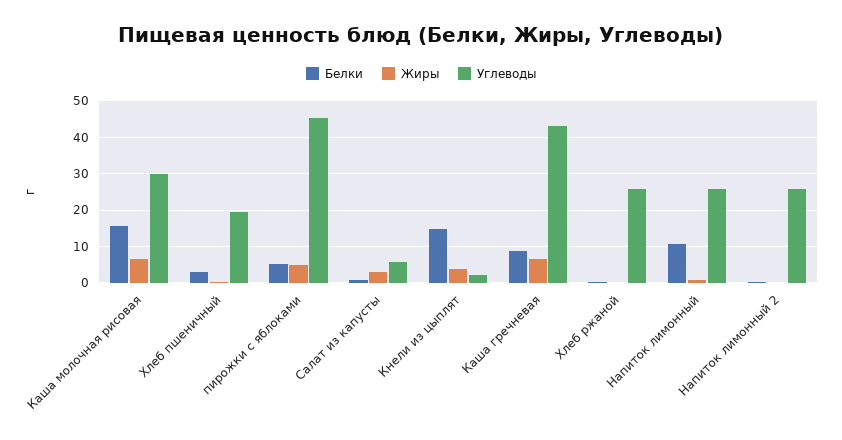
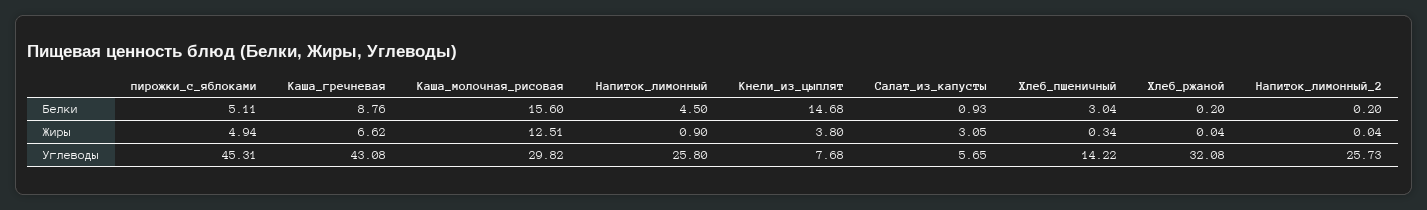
  {
    "Белки": {
      "Каша молочная рисовая": 15.6,
      "Хлеб пшеничный": 3.04,
      "пирожки с яблоками": 5.11,
      "Салат из капусты": 0.93,
      "Кнели из цыплят": 14.68,
      "Каша гречневая": 8.76,
      "Хлеб ржаной": 0.2,
-     "Напиток лимонный": 10,
+     "Напиток лимонный": 4.5,
      "Напиток лимонный 2": 0.2
    },
    "Жиры": {
-     "Каша молочная рисовая": 6,
+     "Каша молочная рисовая": 12.51,
      "Хлеб пшеничный": 0.34,
      "пирожки с яблоками": 4.94,
      "Салат из капусты": 3.05,
      "Кнели из цыплят": 3.8,
      "Каша гречневая": 6.62,
      "Хлеб ржаной": 0.04,
      "Напиток лимонный": 0.9,
      "Напиток лимонный 2": 0.04
    },
    "Углеводы": {
      "Каша молочная рисовая": 29.82,
-     "Хлеб пшеничный": 20,
+     "Хлеб пшеничный": 14.22,
      "пирожки с яблоками": 45.31,
      "Салат из капусты": 5.65,
-     "Кнели из цыплят": 2,
+     "Кнели из цыплят": 7.68,
      "Каша гречневая": 43.08,
-     "Хлеб ржаной": 26,
+     "Хлеб ржаной": 32.08,
      "Напиток лимонный": 25.8,
      "Напиток лимонный 2": 25.73
    }
  }

